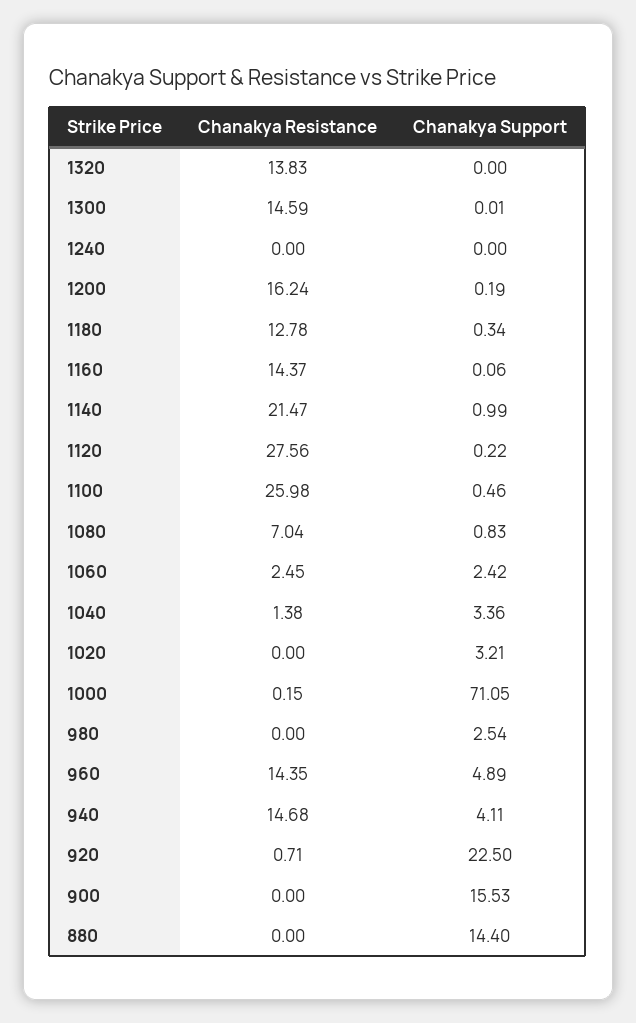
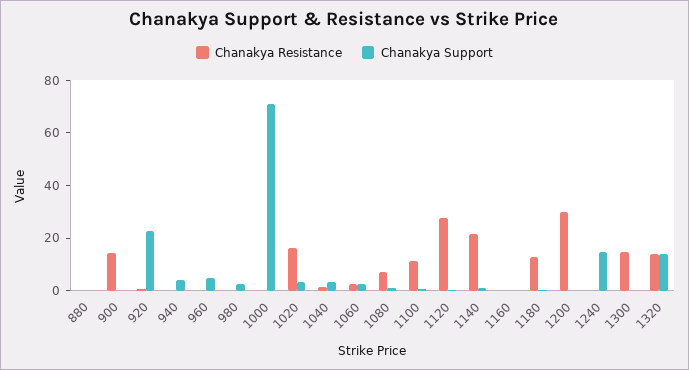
  {
    "Chanakya Resistance": {
      "1320": 13.83,
      "1300": 14.59,
      "1240": 0,
-     "1200": 16.24,
+     "1200": 30,
      "1180": 12.78,
-     "1160": 14.37,
+     "1160": 0,
      "1140": 21.47,
      "1120": 27.56,
-     "1100": 25.98,
+     "1100": 10,
      "1080": 7.04,
      "1060": 2.45,
      "1040": 1.38,
-     "1020": 0,
+     "1020": 15,
      "1000": 0.15,
      "980": 0,
-     "960": 14.35,
+     "960": 0,
-     "940": 14.68,
+     "940": 0,
      "920": 0.71,
-     "900": 0,
+     "900": 15,
      "880": 0
    },
    "Chanakya Support": {
-     "1320": 0,
+     "1320": 15,
      "1300": 0.01,
-     "1240": 0,
+     "1240": 15,
      "1200": 0.19,
      "1180": 0.34,
      "1160": 0.06,
      "1140": 0.99,
      "1120": 0.22,
      "1100": 0.46,
      "1080": 0.83,
      "1060": 2.42,
      "1040": 3.36,
      "1020": 3.21,
      "1000": 71.05,
      "980": 2.54,
      "960": 4.89,
      "940": 4.11,
      "920": 22.5,
-     "900": 15.53,
+     "900": 0,
-     "880": 14.4
+     "880": 0
    }
  }

